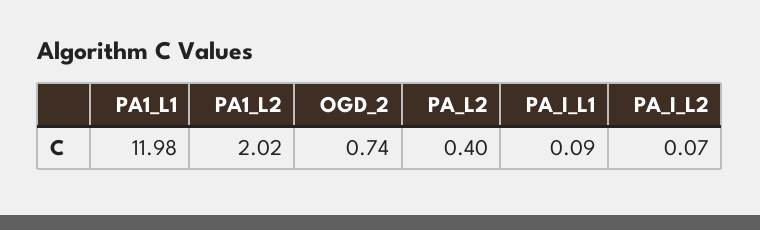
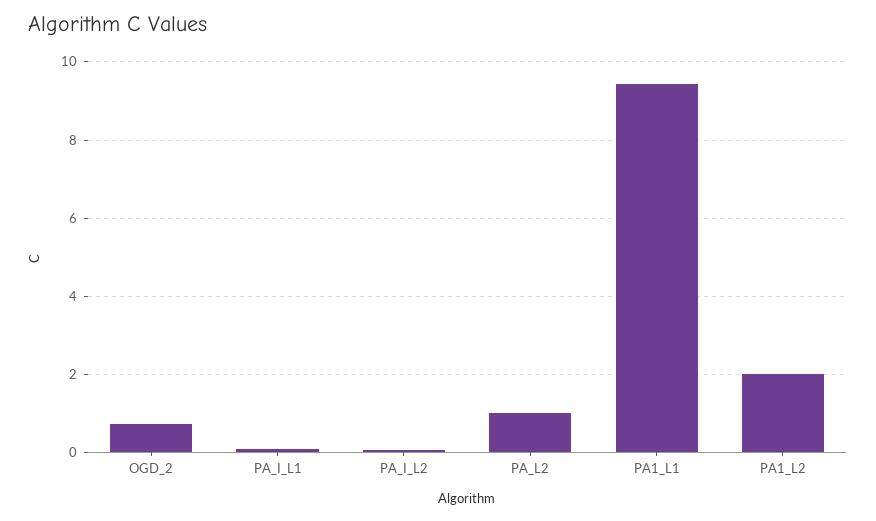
  {
-   "PA1_L1": 11.98,
+   "PA1_L1": 9.4,
    "PA1_L2": 2.02,
    "OGD_2": 0.74,
-   "PA_L2": 0.4,
+   "PA_L2": 1,
    "PA_I_L1": 0.09,
    "PA_I_L2": 0.07
  }

